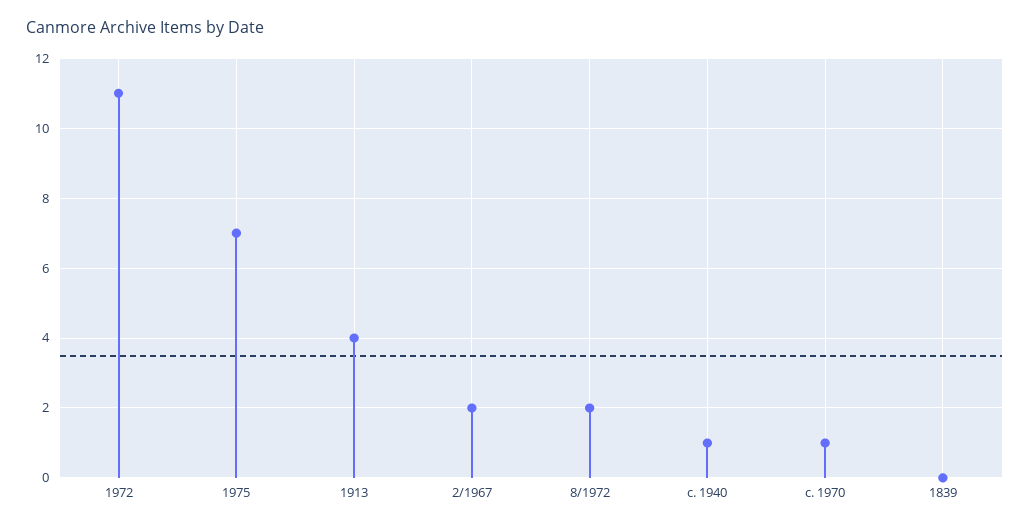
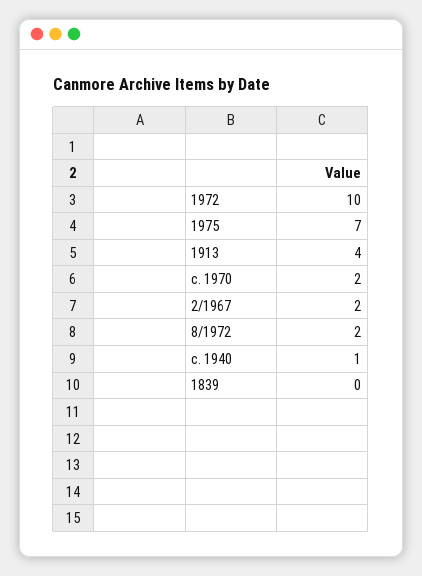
  {
-   "1972": 11,
+   "1972": 10,
    "1975": 7,
    "1913": 4,
    "2/1967": 2,
    "8/1972": 2,
    "c. 1940": 1,
-   "c. 1970": 1,
+   "c. 1970": 2,
    "1839": 0
  }

